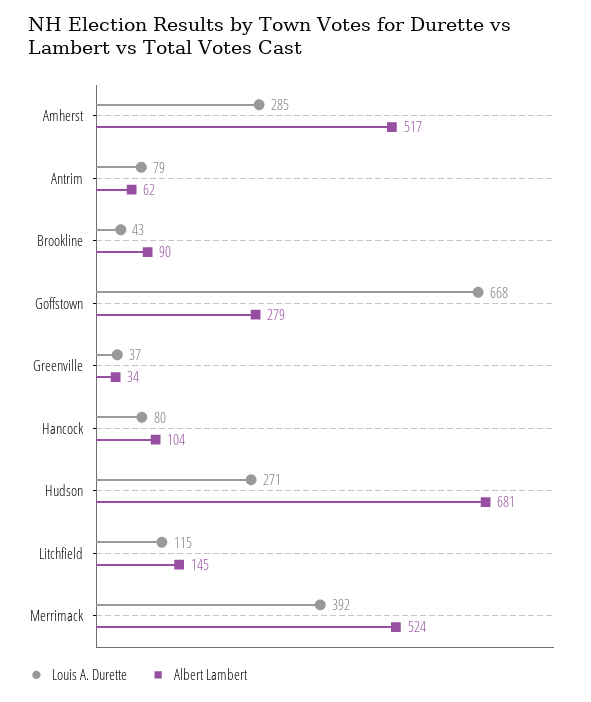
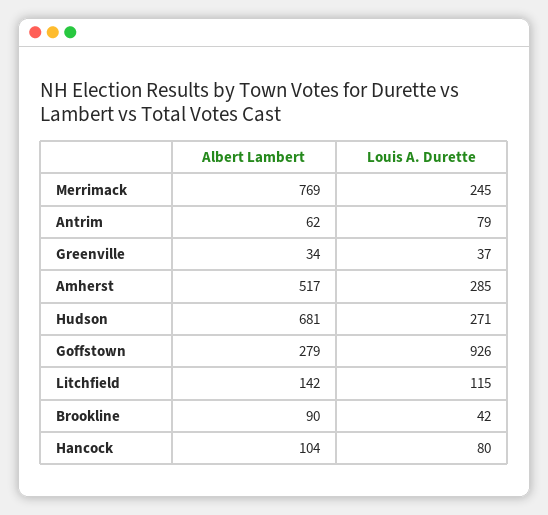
  {
    "Louis A. Durette": {
      "Amherst": 285,
      "Antrim": 79,
-     "Brookline": 43,
+     "Brookline": 42,
-     "Goffstown": 668,
+     "Goffstown": 926,
      "Greenville": 37,
      "Hancock": 80,
      "Hudson": 271,
      "Litchfield": 115,
-     "Merrimack": 392
+     "Merrimack": 245
    },
    "Albert Lambert": {
      "Amherst": 517,
      "Antrim": 62,
      "Brookline": 90,
      "Goffstown": 279,
      "Greenville": 34,
      "Hancock": 104,
      "Hudson": 681,
-     "Litchfield": 145,
+     "Litchfield": 142,
-     "Merrimack": 524
+     "Merrimack": 769
    }
  }

